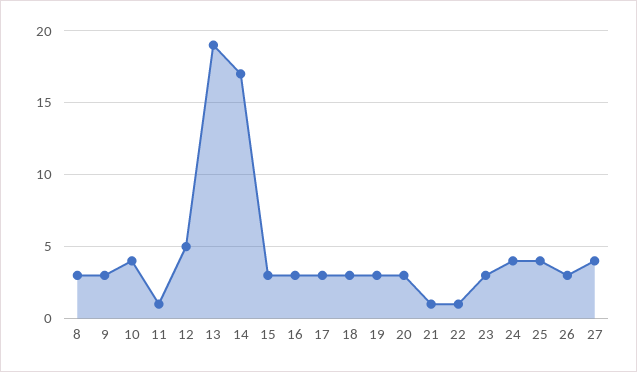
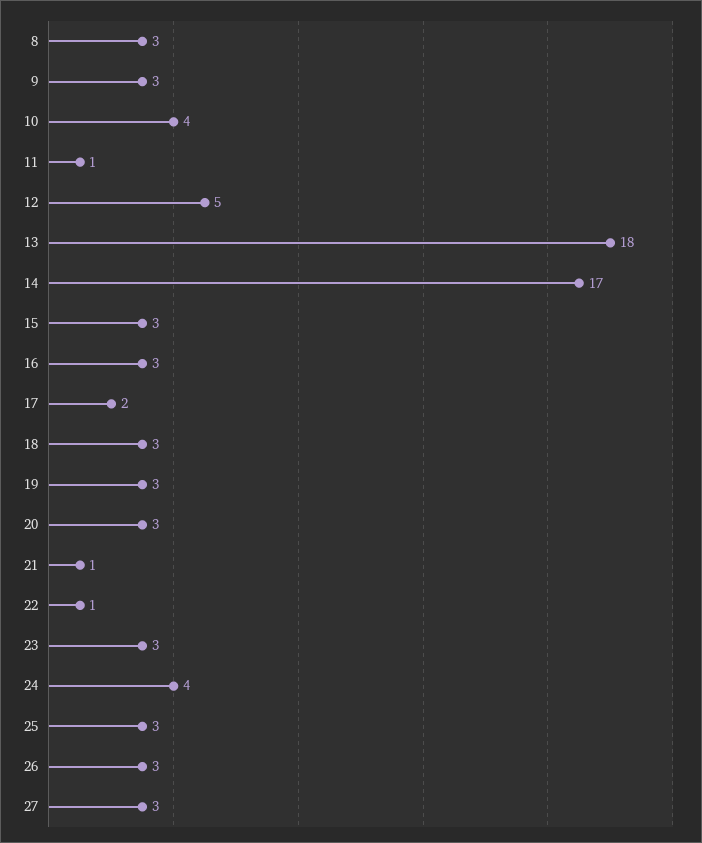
  {
    "8": 3,
    "9": 3,
    "10": 4,
    "11": 1,
    "12": 5,
-   "13": 19,
+   "13": 18,
    "14": 17,
    "15": 3,
    "16": 3,
-   "17": 3,
+   "17": 2,
    "18": 3,
    "19": 3,
    "20": 3,
    "21": 1,
    "22": 1,
    "23": 3,
    "24": 4,
-   "25": 4,
+   "25": 3,
    "26": 3,
-   "27": 4
+   "27": 3
  }

